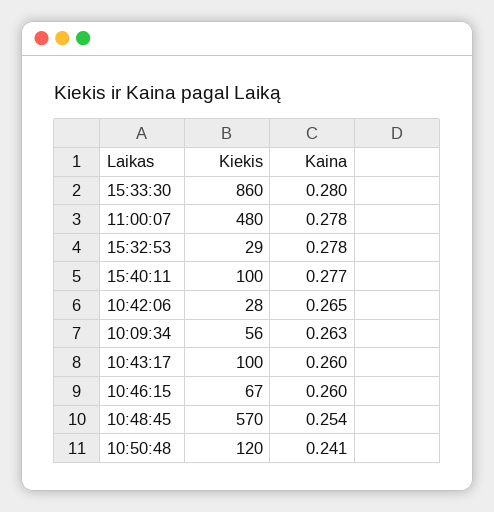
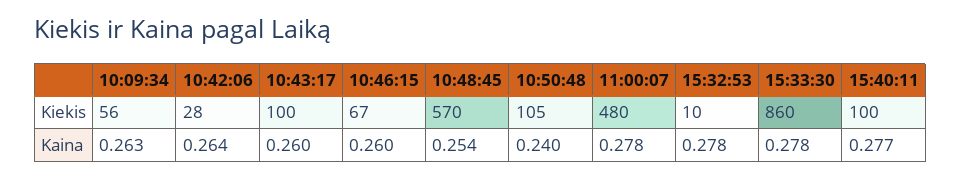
  {
    "Kiekis": {
      "15:33:30": 860,
      "11:00:07": 480,
-     "15:32:53": 29,
+     "15:32:53": 10,
      "15:40:11": 100,
      "10:42:06": 28,
      "10:09:34": 56,
      "10:43:17": 100,
      "10:46:15": 67,
      "10:48:45": 570,
-     "10:50:48": 120
+     "10:50:48": 105
    },
    "Kaina": {
-     "15:33:30": 0.28,
+     "15:33:30": 0.278,
      "11:00:07": 0.278,
      "15:32:53": 0.278,
      "15:40:11": 0.277,
-     "10:42:06": 0.265,
+     "10:42:06": 0.264,
      "10:09:34": 0.263,
      "10:43:17": 0.26,
      "10:46:15": 0.26,
      "10:48:45": 0.254,
-     "10:50:48": 0.241
+     "10:50:48": 0.24
    }
  }

